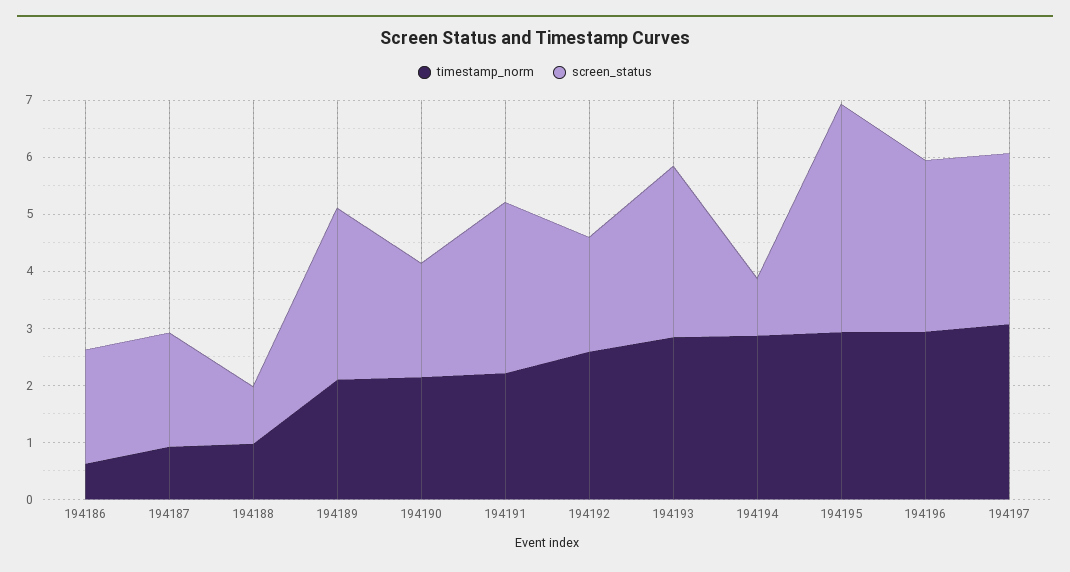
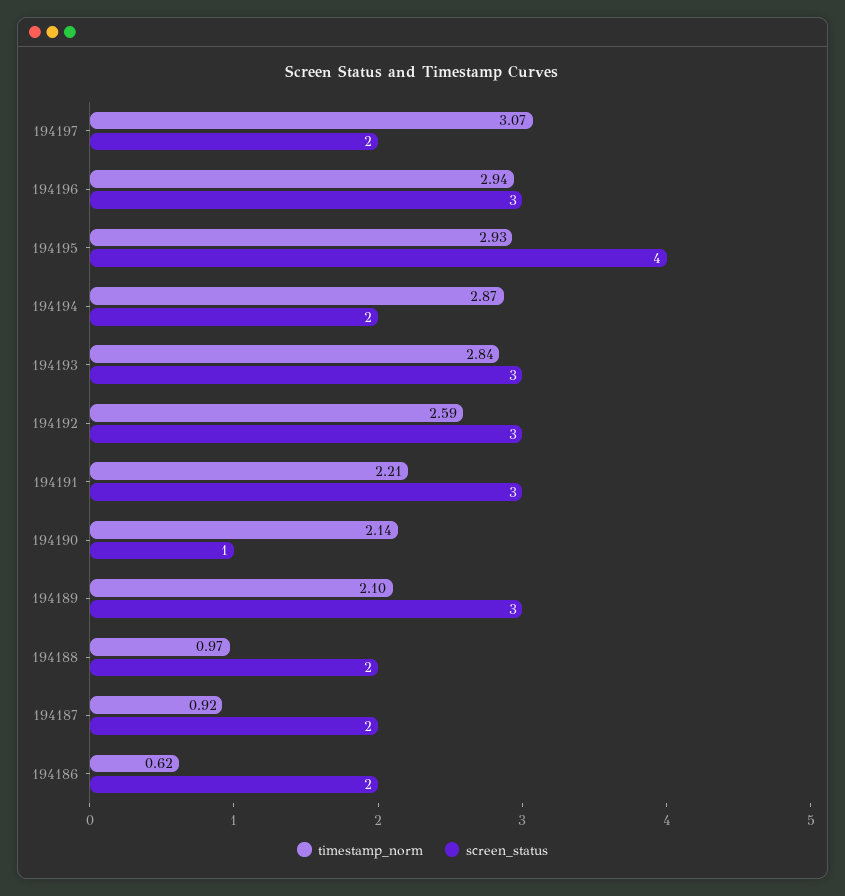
  {
    "timestamp_norm": {
      "194186": 0.62,
      "194187": 0.92,
      "194188": 0.97,
      "194189": 2.1,
      "194190": 2.14,
      "194191": 2.21,
      "194192": 2.59,
      "194193": 2.84,
      "194194": 2.87,
      "194195": 2.93,
      "194196": 2.94,
      "194197": 3.07
    },
    "screen_status": {
      "194186": 2,
      "194187": 2,
-     "194188": 1,
+     "194188": 2,
      "194189": 3,
-     "194190": 2,
+     "194190": 1,
      "194191": 3,
-     "194192": 2,
+     "194192": 3,
      "194193": 3,
-     "194194": 1,
+     "194194": 2,
      "194195": 4,
      "194196": 3,
-     "194197": 3
+     "194197": 2
    }
  }

